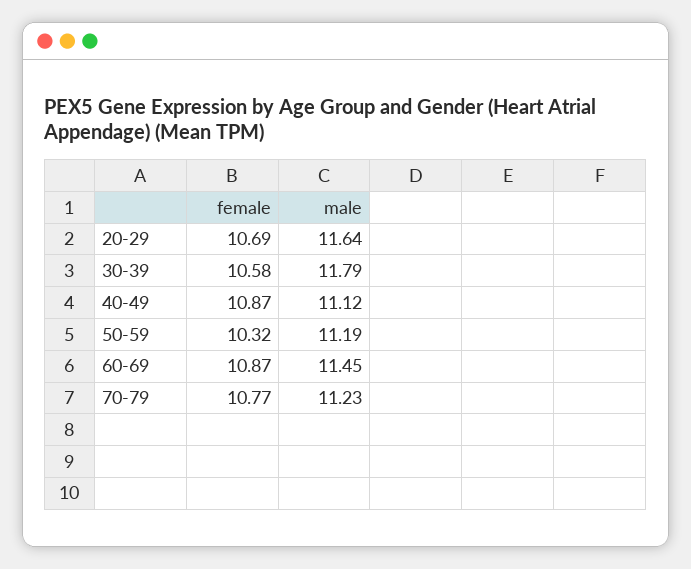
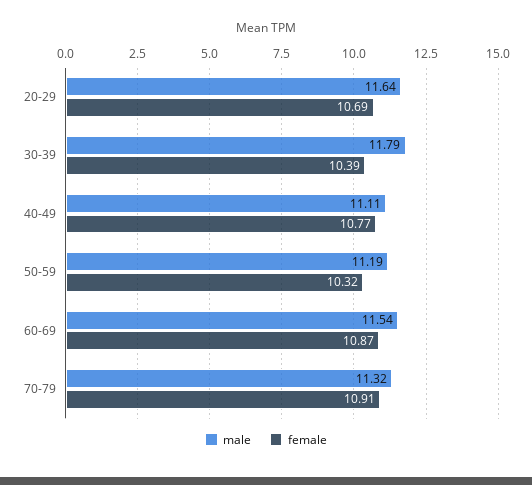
  {
    "female": {
      "20-29": 10.69,
-     "30-39": 10.58,
+     "30-39": 10.39,
-     "40-49": 10.87,
+     "40-49": 10.77,
      "50-59": 10.32,
      "60-69": 10.87,
-     "70-79": 10.77
+     "70-79": 10.91
    },
    "male": {
      "20-29": 11.64,
      "30-39": 11.79,
-     "40-49": 11.12,
+     "40-49": 11.11,
      "50-59": 11.19,
-     "60-69": 11.45,
+     "60-69": 11.54,
-     "70-79": 11.23
+     "70-79": 11.32
    }
  }

